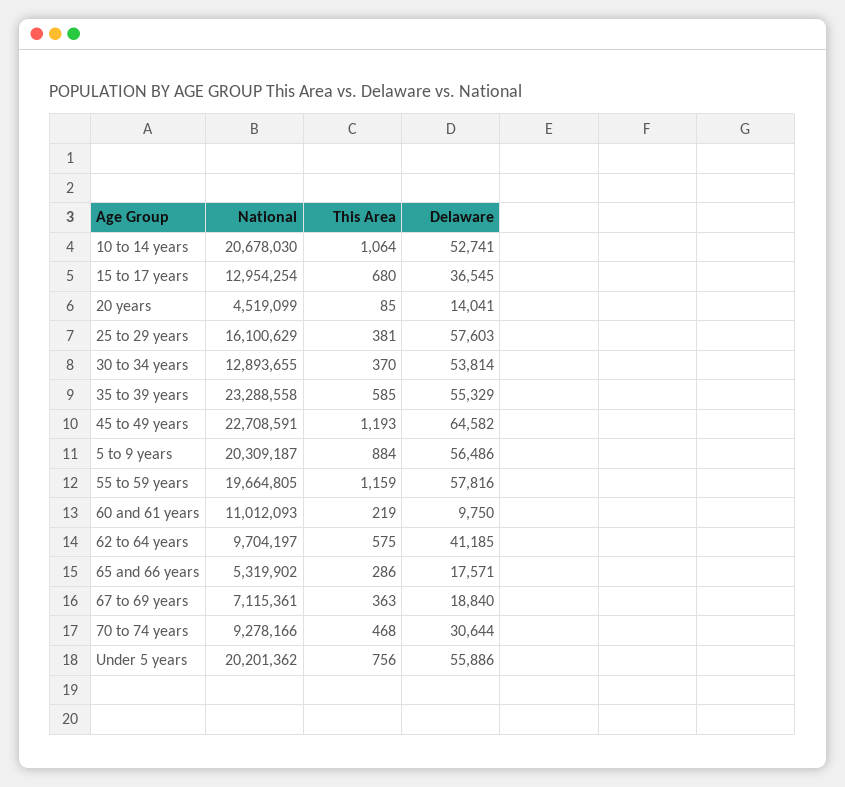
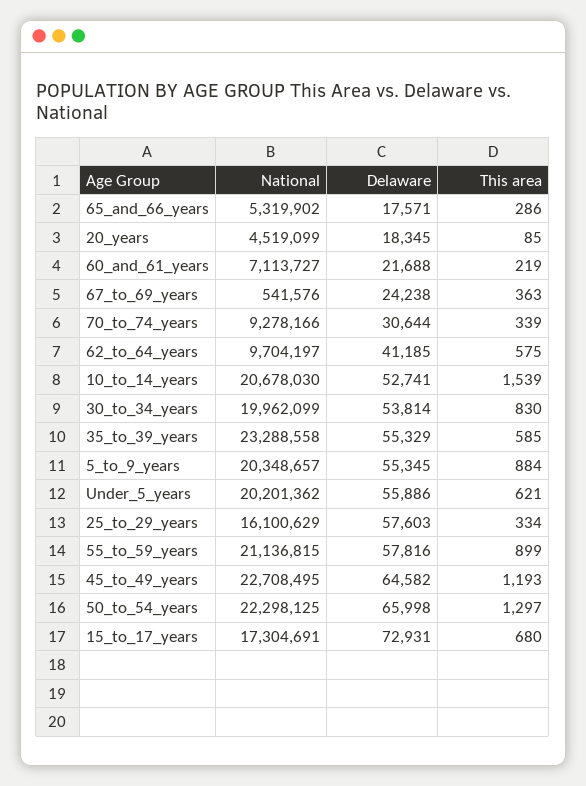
  {
    "National": {
      "10 to 14 years": 20678030,
-     "15 to 17 years": 12954254,
+     "15 to 17 years": 17304691,
      "20 years": 4519099,
      "25 to 29 years": 16100629,
-     "30 to 34 years": 12893655,
+     "30 to 34 years": 19962099,
      "35 to 39 years": 23288558,
-     "45 to 49 years": 22708591,
+     "45 to 49 years": 22708495,
-     "5 to 9 years": 20309187,
+     "5 to 9 years": 20348657,
-     "55 to 59 years": 19664805,
+     "55 to 59 years": 21136815,
-     "60 and 61 years": 11012093,
+     "60 and 61 years": 7113727,
      "62 to 64 years": 9704197,
      "65 and 66 years": 5319902,
-     "67 to 69 years": 7115361,
+     "67 to 69 years": 541576,
      "70 to 74 years": 9278166,
-     "Under 5 years": 20201362
+     "Under 5 years": 20201362,
+     "50_to_54_years": 22298125
    },
    "This Area": {
-     "10 to 14 years": 1064,
+     "10 to 14 years": 1539,
      "15 to 17 years": 680,
      "20 years": 85,
-     "25 to 29 years": 381,
+     "25 to 29 years": 334,
-     "30 to 34 years": 370,
+     "30 to 34 years": 830,
      "35 to 39 years": 585,
      "45 to 49 years": 1193,
      "5 to 9 years": 884,
-     "55 to 59 years": 1159,
+     "55 to 59 years": 899,
      "60 and 61 years": 219,
      "62 to 64 years": 575,
      "65 and 66 years": 286,
      "67 to 69 years": 363,
-     "70 to 74 years": 468,
+     "70 to 74 years": 339,
-     "Under 5 years": 756
+     "Under 5 years": 621,
+     "50_to_54_years": 1297
    },
    "Delaware": {
      "10 to 14 years": 52741,
-     "15 to 17 years": 36545,
+     "15 to 17 years": 72931,
-     "20 years": 14041,
+     "20 years": 18345,
      "25 to 29 years": 57603,
      "30 to 34 years": 53814,
      "35 to 39 years": 55329,
      "45 to 49 years": 64582,
-     "5 to 9 years": 56486,
+     "5 to 9 years": 55345,
      "55 to 59 years": 57816,
-     "60 and 61 years": 9750,
+     "60 and 61 years": 21688,
      "62 to 64 years": 41185,
      "65 and 66 years": 17571,
-     "67 to 69 years": 18840,
+     "67 to 69 years": 24238,
      "70 to 74 years": 30644,
-     "Under 5 years": 55886
+     "Under 5 years": 55886,
+     "50_to_54_years": 65998
    }
  }

